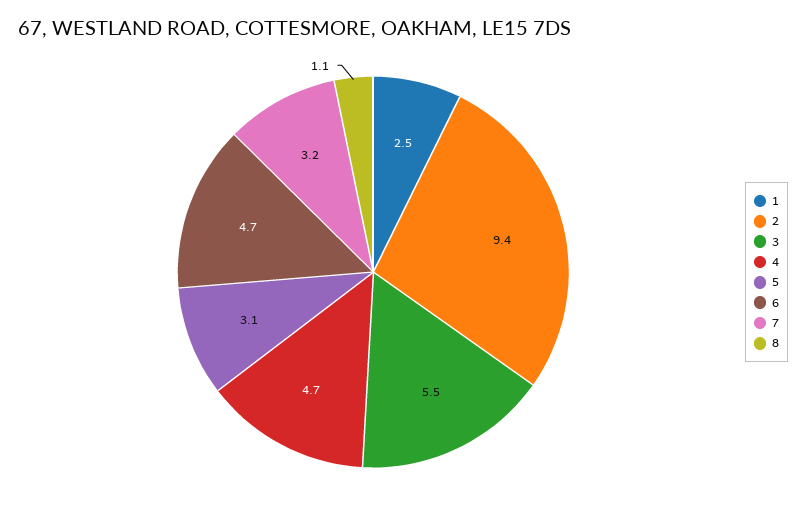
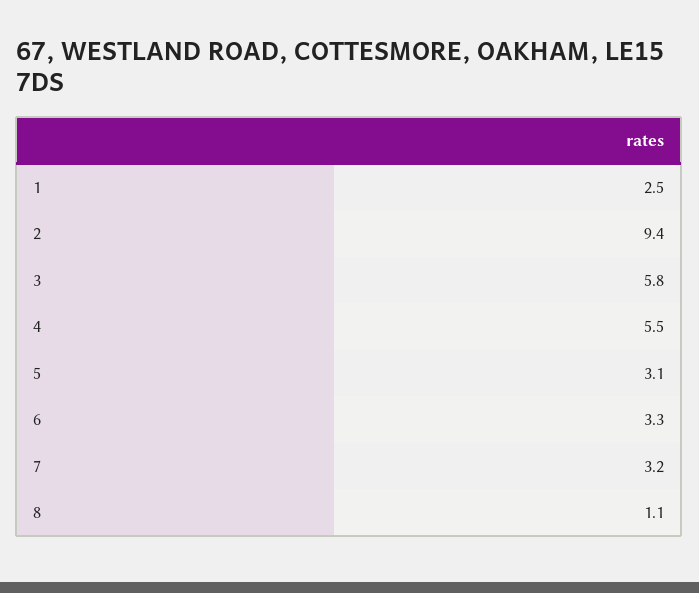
  {
    "1": 2.5,
    "2": 9.4,
-   "3": 5.5,
+   "3": 5.8,
-   "4": 4.7,
+   "4": 5.5,
    "5": 3.1,
-   "6": 4.7,
+   "6": 3.3,
    "7": 3.2,
    "8": 1.1
  }

